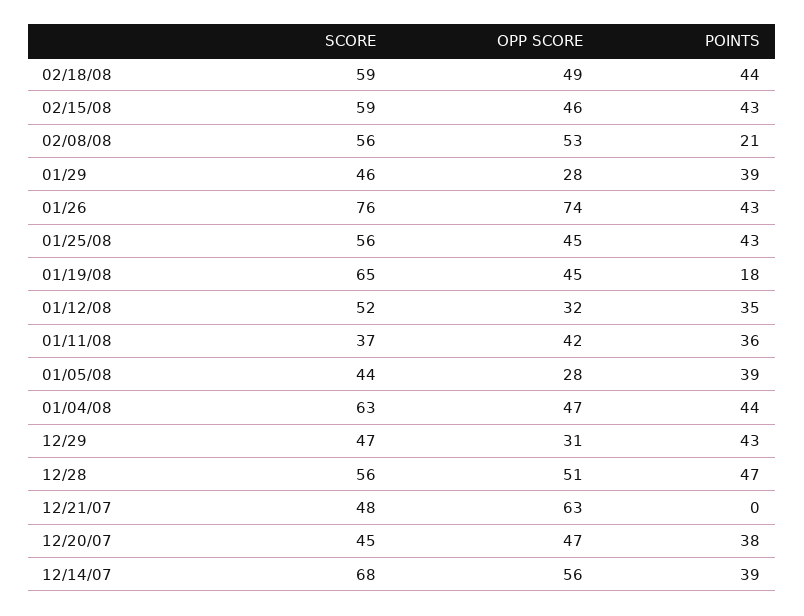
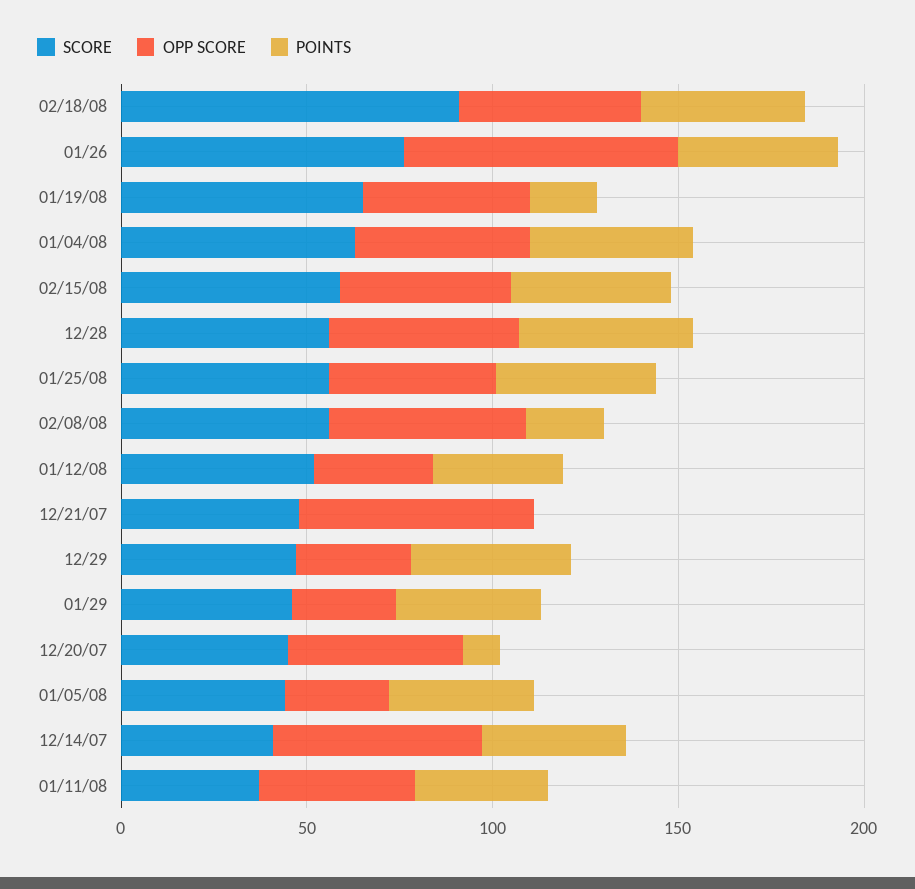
  {
    "SCORE": {
-     "02/18/08": 59,
+     "02/18/08": 90,
      "02/15/08": 59,
      "02/08/08": 56,
      "01/29": 46,
      "01/26": 76,
      "01/25/08": 56,
      "01/19/08": 65,
      "01/12/08": 52,
      "01/11/08": 37,
      "01/05/08": 44,
      "01/04/08": 63,
      "12/29": 47,
      "12/28": 56,
      "12/21/07": 48,
      "12/20/07": 45,
-     "12/14/07": 68
+     "12/14/07": 40
    },
    "OPP SCORE": {
      "02/18/08": 49,
      "02/15/08": 46,
      "02/08/08": 53,
      "01/29": 28,
      "01/26": 74,
      "01/25/08": 45,
      "01/19/08": 45,
      "01/12/08": 32,
      "01/11/08": 42,
      "01/05/08": 28,
      "01/04/08": 47,
      "12/29": 31,
      "12/28": 51,
      "12/21/07": 63,
      "12/20/07": 47,
      "12/14/07": 56
    },
    "POINTS": {
      "02/18/08": 44,
      "02/15/08": 43,
      "02/08/08": 21,
      "01/29": 39,
      "01/26": 43,
      "01/25/08": 43,
      "01/19/08": 18,
      "01/12/08": 35,
      "01/11/08": 36,
      "01/05/08": 39,
      "01/04/08": 44,
      "12/29": 43,
      "12/28": 47,
      "12/21/07": 0,
-     "12/20/07": 38,
+     "12/20/07": 10,
      "12/14/07": 39
    }
  }

